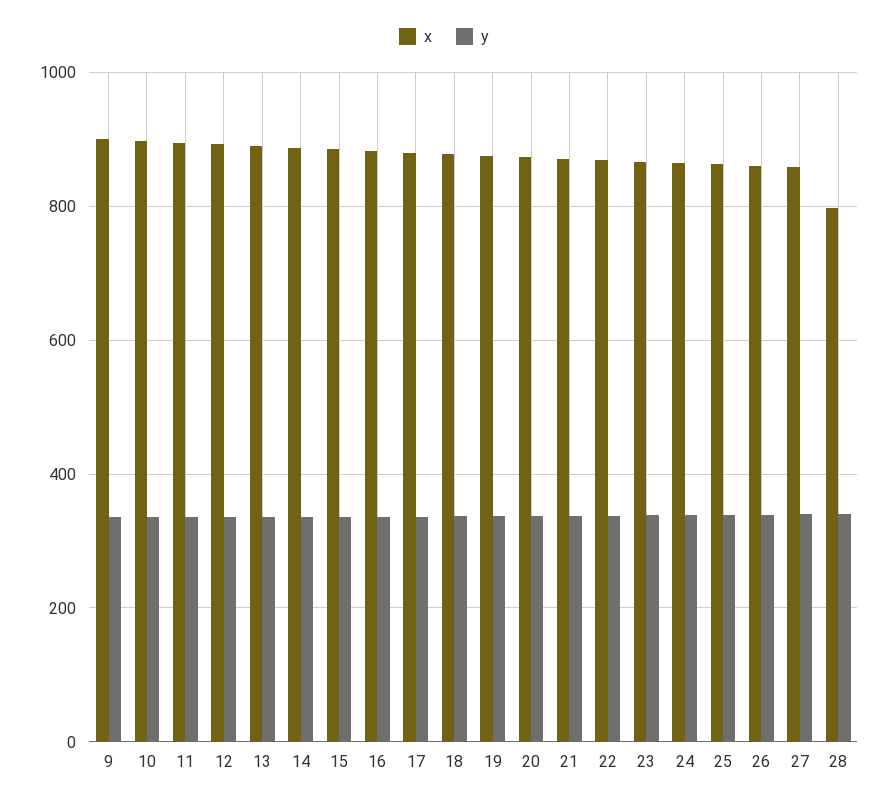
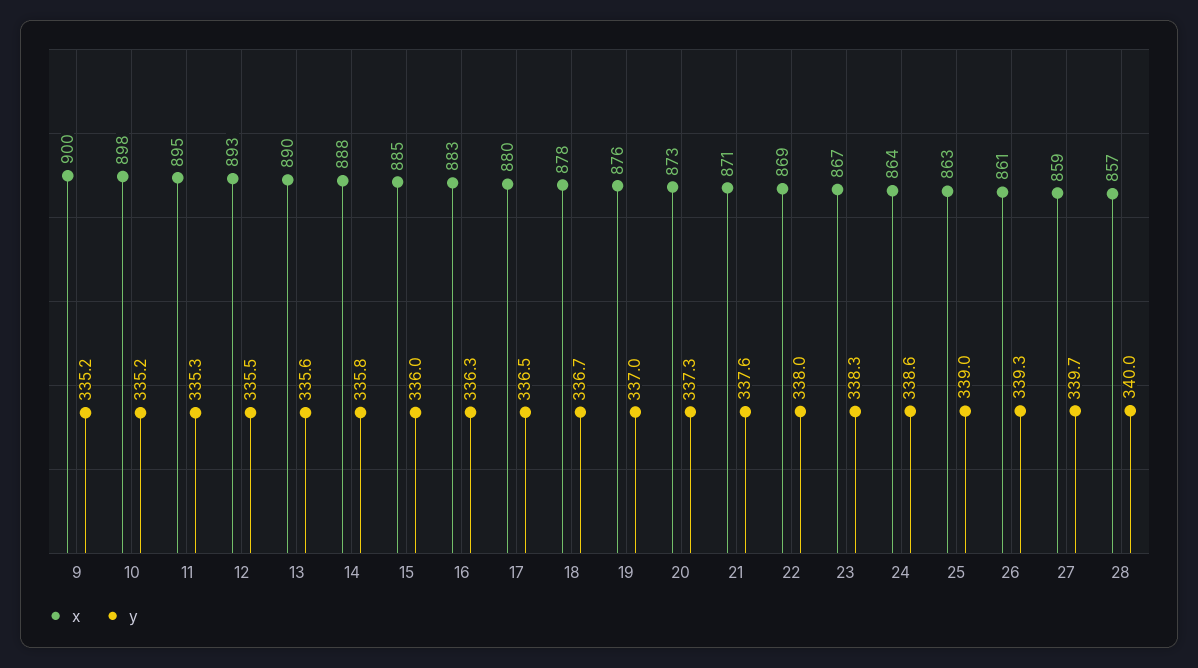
  {
    "x": {
      "9": 900,
      "10": 898,
      "11": 895,
      "12": 893,
      "13": 890,
      "14": 888,
      "15": 885,
      "16": 883,
      "17": 880,
      "18": 878,
      "19": 876,
      "20": 873,
      "21": 871,
      "22": 869,
      "23": 867,
      "24": 864,
      "25": 863,
      "26": 861,
      "27": 859,
-     "28": 800
+     "28": 857
    },
    "y": {
      "9": 335.2,
      "10": 335.2,
      "11": 335.3,
      "12": 335.5,
      "13": 335.6,
      "14": 335.8,
      "15": 336,
      "16": 336.3,
      "17": 336.5,
      "18": 336.7,
      "19": 337,
      "20": 337.3,
      "21": 337.6,
      "22": 338,
      "23": 338.3,
      "24": 338.6,
      "25": 339,
      "26": 339.3,
      "27": 339.7,
      "28": 340
    }
  }

